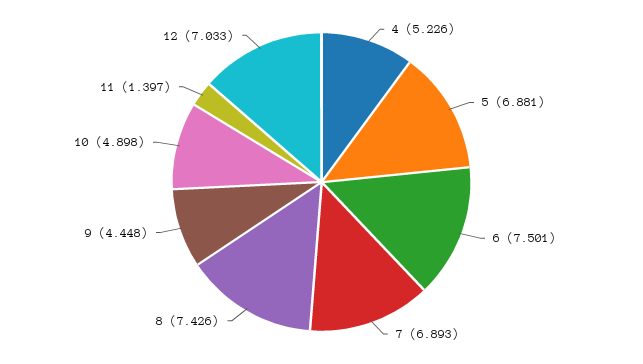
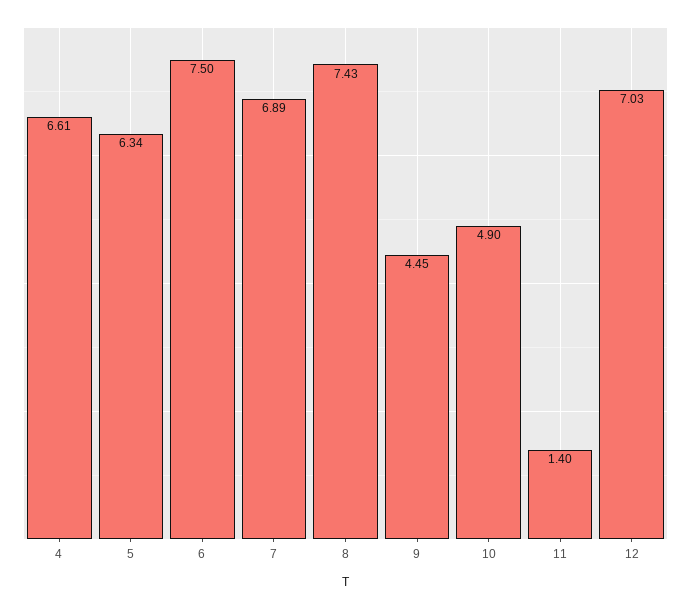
  {
-   "4": 5.226,
+   "4": 6.61,
-   "5": 6.881,
+   "5": 6.34,
    "6": 7.501,
    "7": 6.893,
    "8": 7.426,
    "9": 4.448,
    "10": 4.898,
    "11": 1.397,
    "12": 7.033
  }

